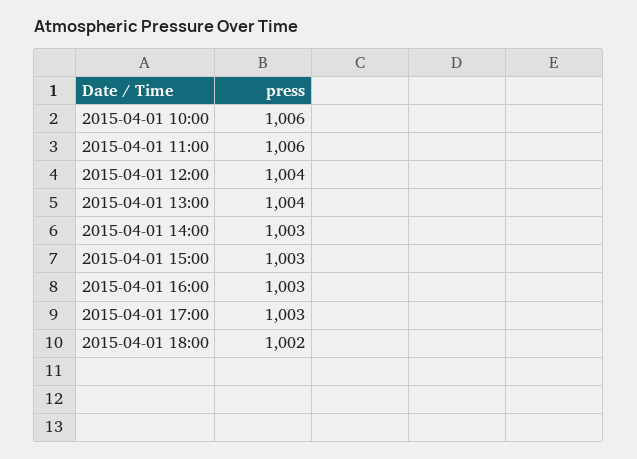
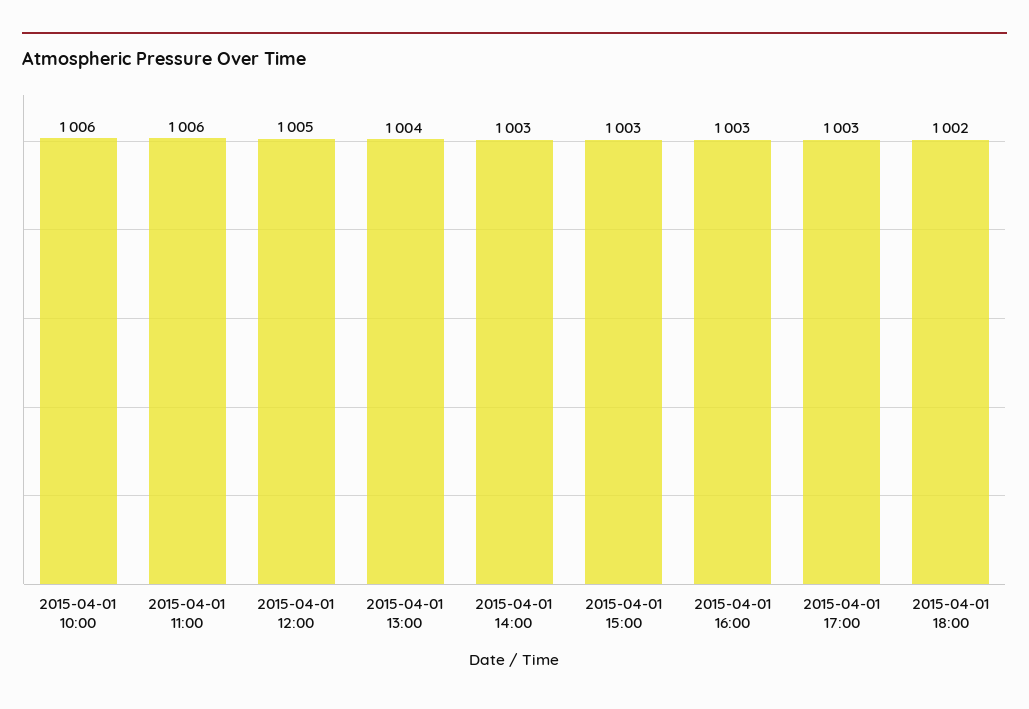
  {
    "2015-04-01 10:00": 1006,
    "2015-04-01 11:00": 1006,
-   "2015-04-01 12:00": 1004,
+   "2015-04-01 12:00": 1005,
    "2015-04-01 13:00": 1004,
    "2015-04-01 14:00": 1003,
    "2015-04-01 15:00": 1003,
    "2015-04-01 16:00": 1003,
    "2015-04-01 17:00": 1003,
    "2015-04-01 18:00": 1002
  }

